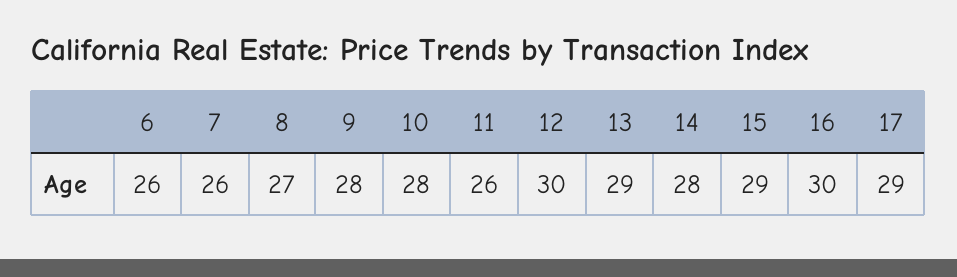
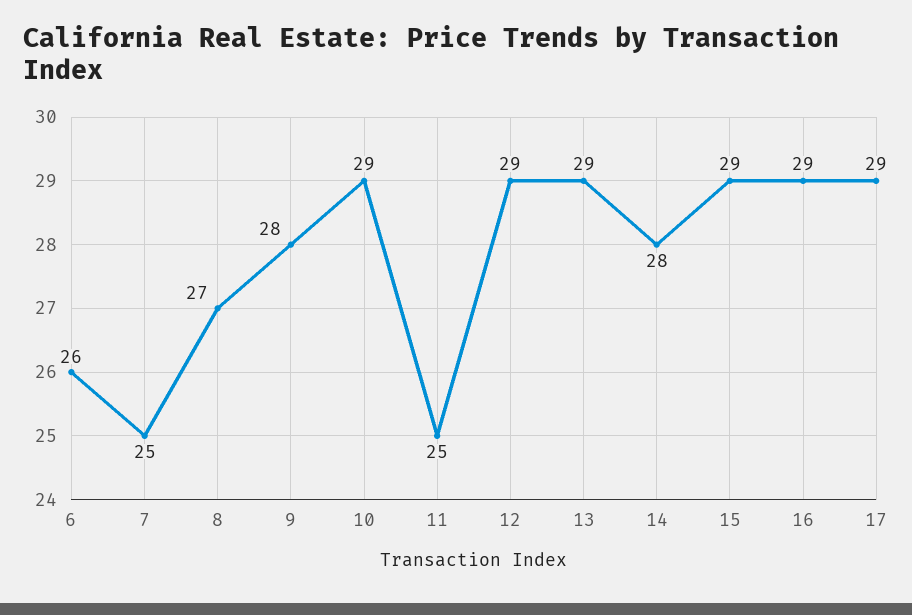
  {
    "6": 26,
-   "7": 26,
+   "7": 25,
    "8": 27,
    "9": 28,
-   "10": 28,
+   "10": 29,
-   "11": 26,
+   "11": 25,
-   "12": 30,
+   "12": 29,
    "13": 29,
    "14": 28,
    "15": 29,
-   "16": 30,
+   "16": 29,
    "17": 29
  }

